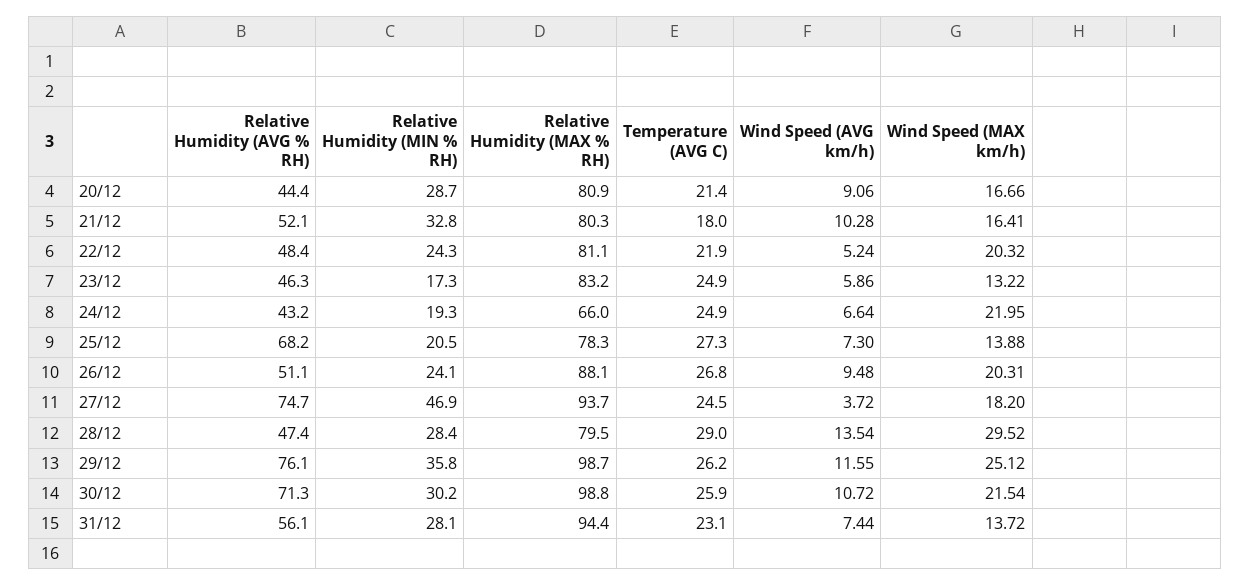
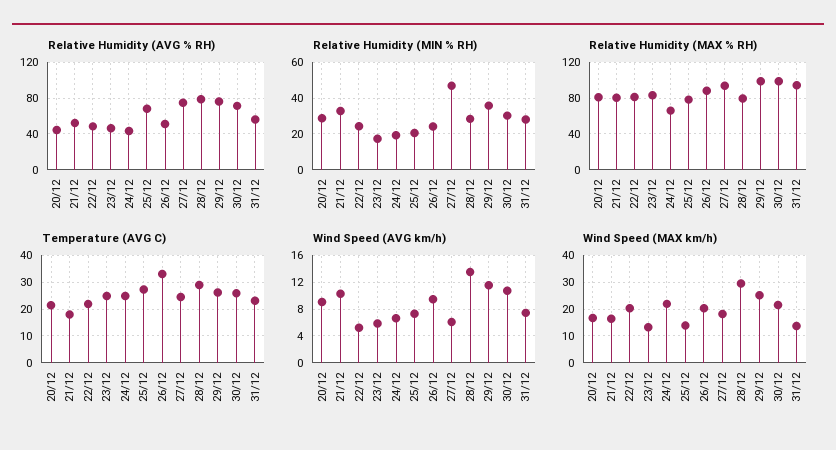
  {
    "Relative Humidity (AVG % RH)": {
      "20/12": 44.4,
      "21/12": 52.1,
      "22/12": 48.4,
      "23/12": 46.3,
      "24/12": 43.2,
      "25/12": 68.2,
      "26/12": 51.1,
      "27/12": 74.7,
-     "28/12": 47.4,
+     "28/12": 80,
      "29/12": 76.1,
      "30/12": 71.3,
      "31/12": 56.1
    },
    "Relative Humidity (MIN % RH)": {
      "20/12": 28.7,
      "21/12": 32.8,
      "22/12": 24.3,
      "23/12": 17.3,
      "24/12": 19.3,
      "25/12": 20.5,
      "26/12": 24.1,
      "27/12": 46.9,
      "28/12": 28.4,
      "29/12": 35.8,
      "30/12": 30.2,
      "31/12": 28.1
    },
    "Relative Humidity (MAX % RH)": {
      "20/12": 80.9,
      "21/12": 80.3,
      "22/12": 81.1,
      "23/12": 83.2,
      "24/12": 66,
      "25/12": 78.3,
      "26/12": 88.1,
      "27/12": 93.7,
      "28/12": 79.5,
      "29/12": 98.7,
      "30/12": 98.8,
      "31/12": 94.4
    },
    "Temperature (AVG C)": {
      "20/12": 21.4,
      "21/12": 18,
      "22/12": 21.9,
      "23/12": 24.9,
      "24/12": 24.9,
      "25/12": 27.3,
-     "26/12": 26.8,
+     "26/12": 32.5,
      "27/12": 24.5,
      "28/12": 29,
      "29/12": 26.2,
      "30/12": 25.9,
      "31/12": 23.1
    },
    "Wind Speed (AVG km/h)": {
      "20/12": 9.06,
      "21/12": 10.28,
      "22/12": 5.24,
      "23/12": 5.86,
      "24/12": 6.64,
      "25/12": 7.3,
      "26/12": 9.48,
-     "27/12": 3.72,
+     "27/12": 6,
      "28/12": 13.54,
      "29/12": 11.55,
      "30/12": 10.72,
      "31/12": 7.44
    },
    "Wind Speed (MAX km/h)": {
      "20/12": 16.66,
      "21/12": 16.41,
      "22/12": 20.32,
      "23/12": 13.22,
      "24/12": 21.95,
      "25/12": 13.88,
      "26/12": 20.31,
      "27/12": 18.2,
      "28/12": 29.52,
      "29/12": 25.12,
      "30/12": 21.54,
      "31/12": 13.72
    }
  }

